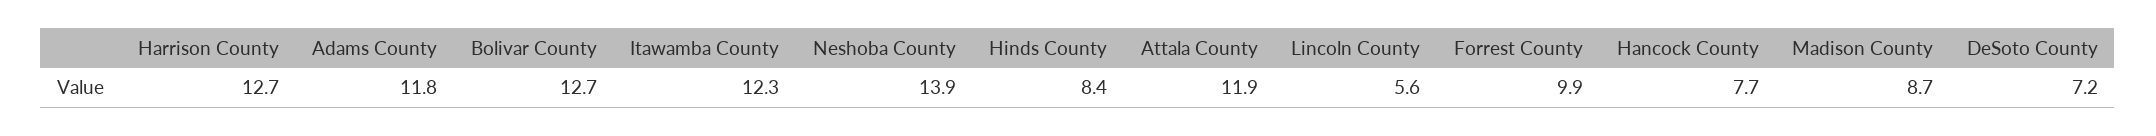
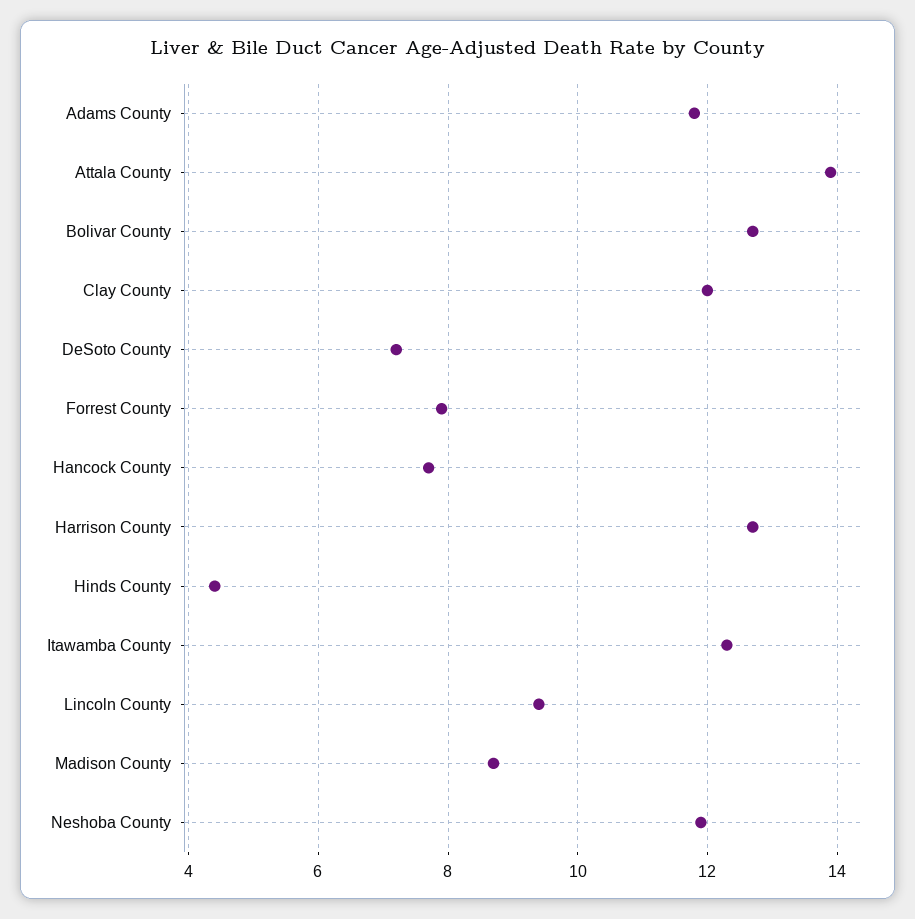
  {
    "Harrison County": 12.7,
    "Adams County": 11.8,
    "Bolivar County": 12.7,
    "Itawamba County": 12.3,
-   "Neshoba County": 13.9,
+   "Neshoba County": 12,
-   "Hinds County": 8.4,
+   "Hinds County": 4.5,
-   "Attala County": 11.9,
+   "Attala County": 14,
-   "Lincoln County": 5.6,
+   "Lincoln County": 9.5,
-   "Forrest County": 9.9,
+   "Forrest County": 8,
    "Hancock County": 7.7,
    "Madison County": 8.7,
-   "DeSoto County": 7.2
+   "DeSoto County": 7.2,
+   "Clay County": 12
  }

